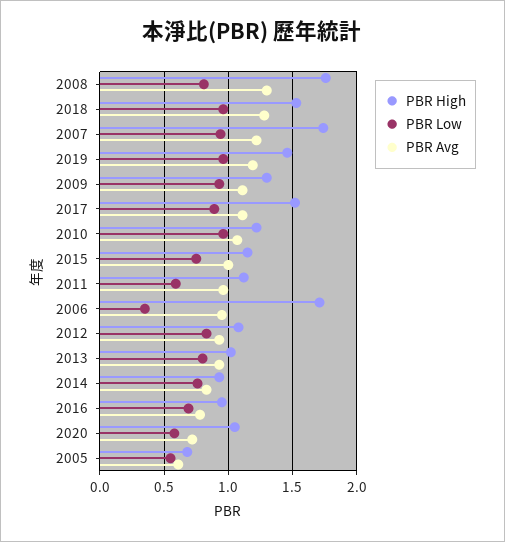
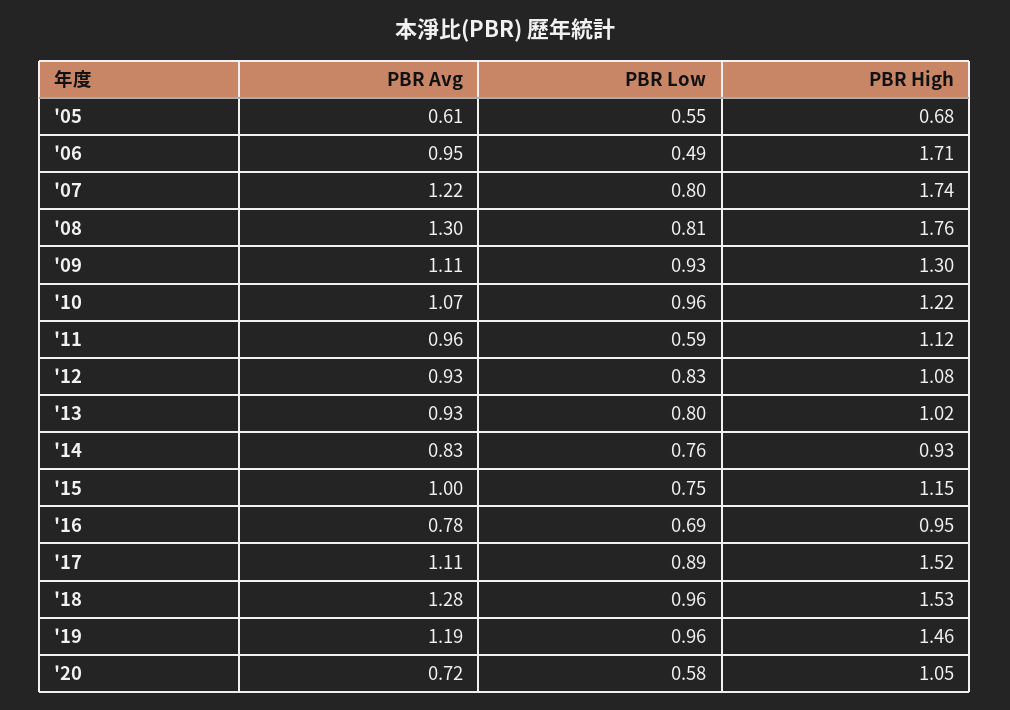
  {
    "PBR High": {
      "2008": 1.76,
      "2018": 1.53,
      "2007": 1.74,
      "2019": 1.46,
      "2009": 1.3,
      "2017": 1.52,
      "2010": 1.22,
      "2015": 1.15,
      "2011": 1.12,
      "2006": 1.71,
      "2012": 1.08,
      "2013": 1.02,
      "2014": 0.93,
      "2016": 0.95,
      "2020": 1.05,
      "2005": 0.68
    },
    "PBR Low": {
      "2008": 0.81,
      "2018": 0.96,
-     "2007": 0.95,
+     "2007": 0.8,
      "2019": 0.96,
      "2009": 0.93,
      "2017": 0.89,
      "2010": 0.96,
      "2015": 0.75,
      "2011": 0.59,
-     "2006": 0.35,
+     "2006": 0.49,
      "2012": 0.83,
      "2013": 0.8,
      "2014": 0.76,
      "2016": 0.69,
      "2020": 0.58,
      "2005": 0.55
    },
    "PBR Avg": {
      "2008": 1.3,
      "2018": 1.28,
      "2007": 1.22,
      "2019": 1.19,
      "2009": 1.11,
      "2017": 1.11,
      "2010": 1.07,
      "2015": 1,
      "2011": 0.96,
      "2006": 0.95,
      "2012": 0.93,
      "2013": 0.93,
      "2014": 0.83,
      "2016": 0.78,
      "2020": 0.72,
      "2005": 0.61
    }
  }

